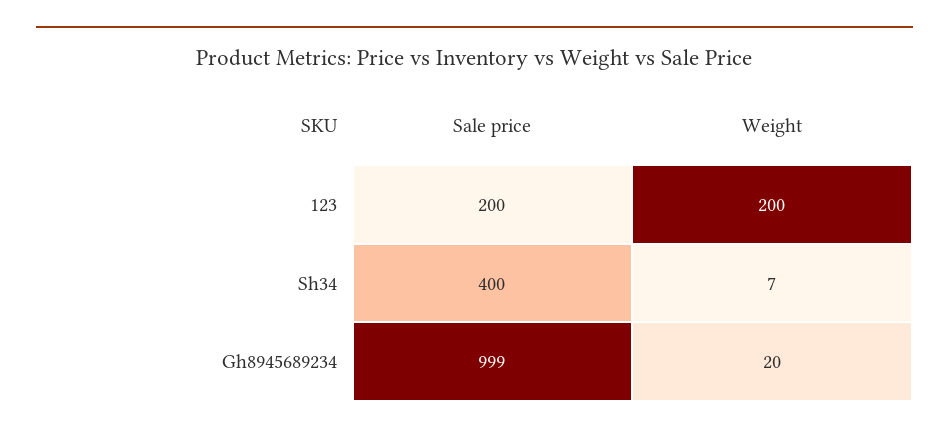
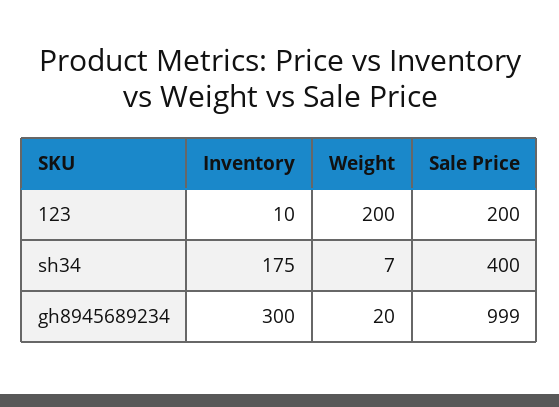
  {
    "Sale price": {
      "123": 200,
      "Sh34": 400,
      "Gh8945689234": 999
    },
    "Weight": {
      "123": 200,
      "Sh34": 7,
      "Gh8945689234": 20
-   }
+   },
+   "Inventory": {
+     "123": 10,
+     "Sh34": 175,
+     "Gh8945689234": 300
+   }
  }

